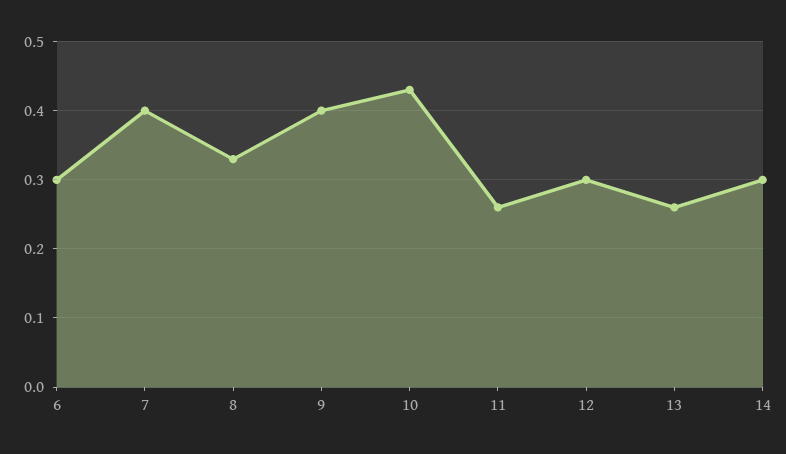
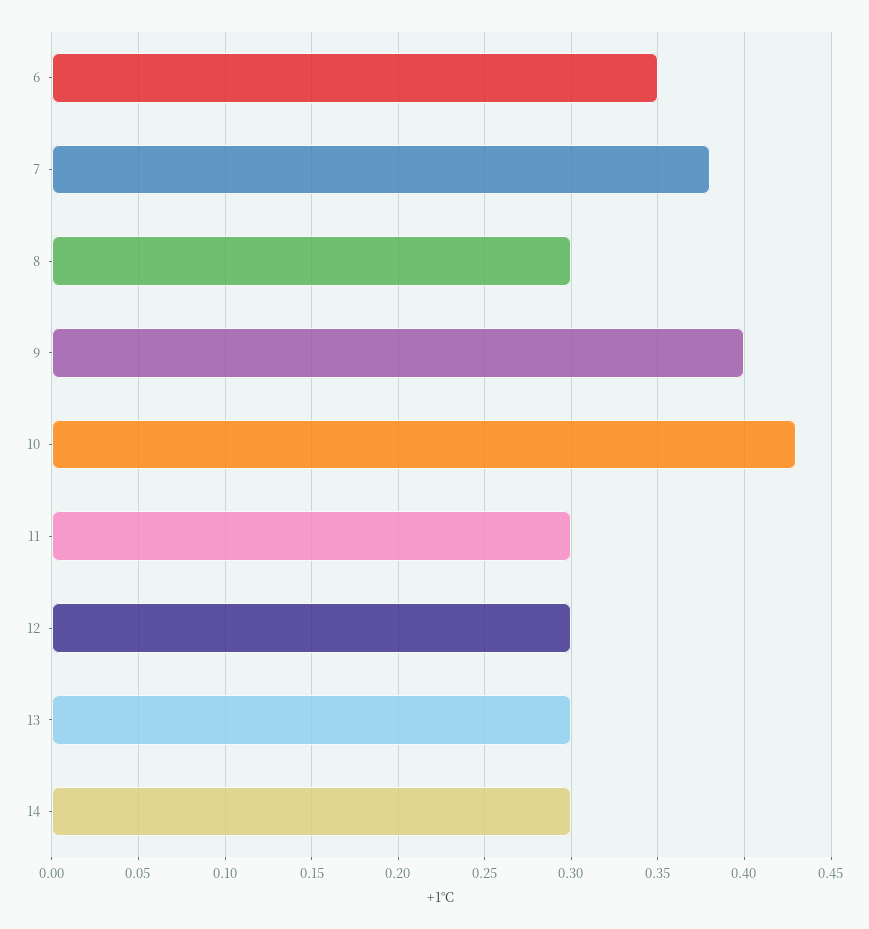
  {
-   "6": 0.3,
+   "6": 0.35,
-   "7": 0.4,
+   "7": 0.38,
-   "8": 0.33,
+   "8": 0.3,
    "9": 0.4,
    "10": 0.43,
-   "11": 0.26,
+   "11": 0.3,
    "12": 0.3,
-   "13": 0.26,
+   "13": 0.3,
    "14": 0.3
  }

